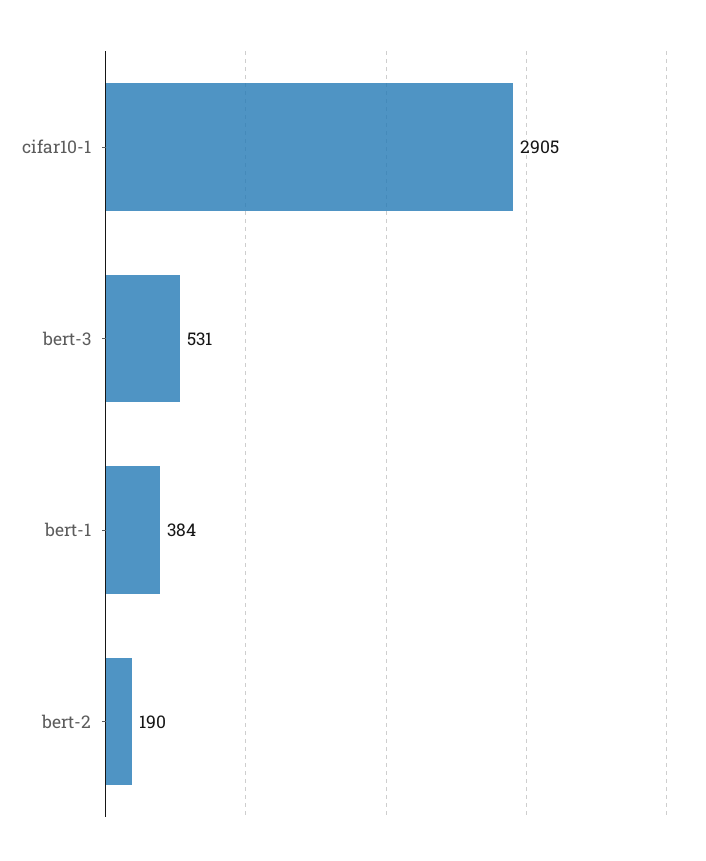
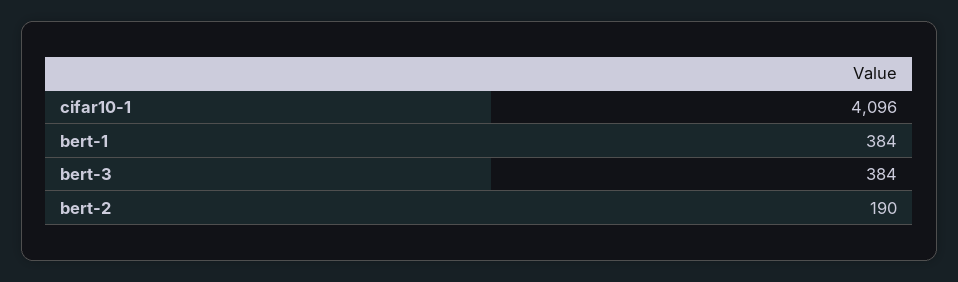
  {
-   "cifar10-1": 2905,
+   "cifar10-1": 4096,
-   "bert-3": 531,
+   "bert-3": 384,
    "bert-1": 384,
    "bert-2": 190
  }

